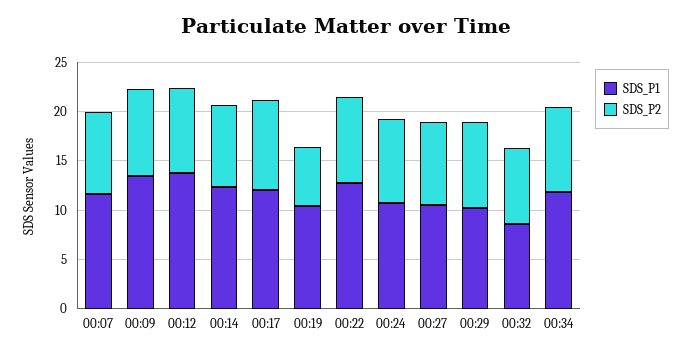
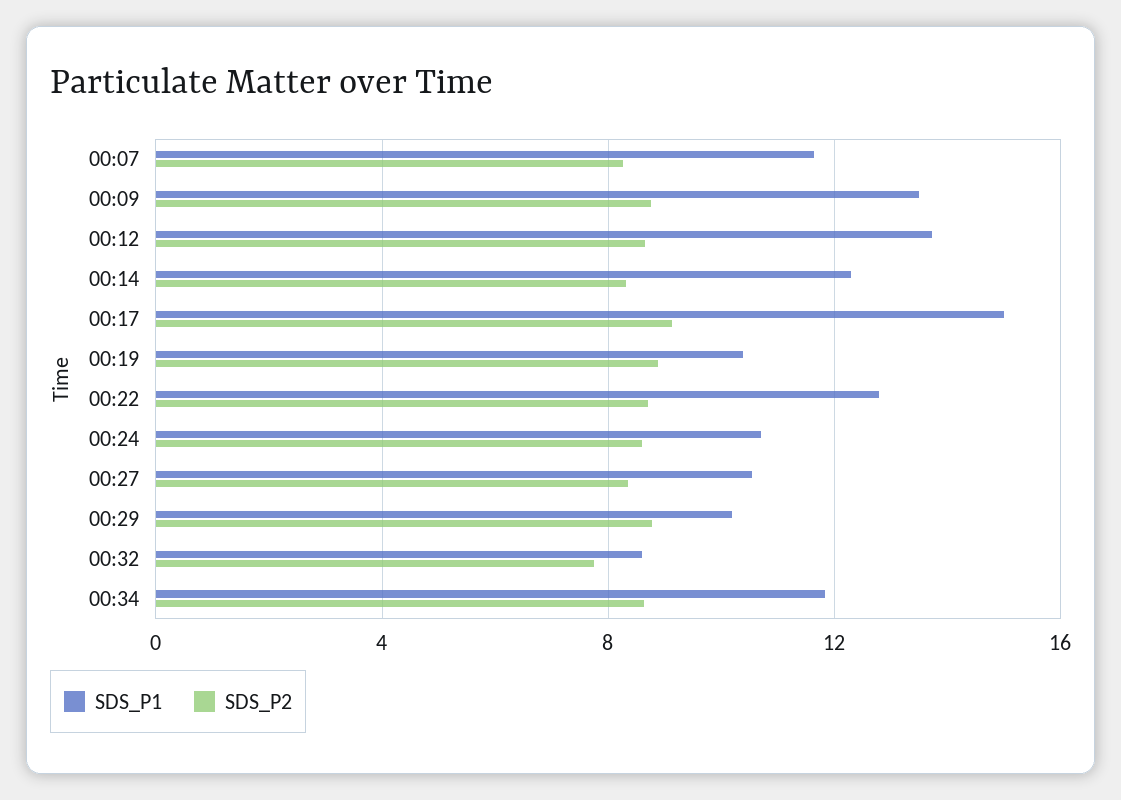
  {
    "SDS_P1": {
      "00:07": 11.5,
      "00:09": 13.5,
      "00:12": 13.5,
      "00:14": 12.5,
-     "00:17": 12,
+     "00:17": 15,
      "00:19": 10.5,
      "00:22": 13,
      "00:24": 10.5,
      "00:27": 10.5,
      "00:29": 10,
      "00:32": 8.5,
      "00:34": 12
    },
    "SDS_P2": {
      "00:07": 8.5,
      "00:09": 9,
      "00:12": 8.5,
      "00:14": 8.5,
      "00:17": 9,
-     "00:19": 6,
+     "00:19": 9,
      "00:22": 8.5,
      "00:24": 8.5,
      "00:27": 8.5,
      "00:29": 9,
      "00:32": 8,
      "00:34": 8.5
    }
  }

